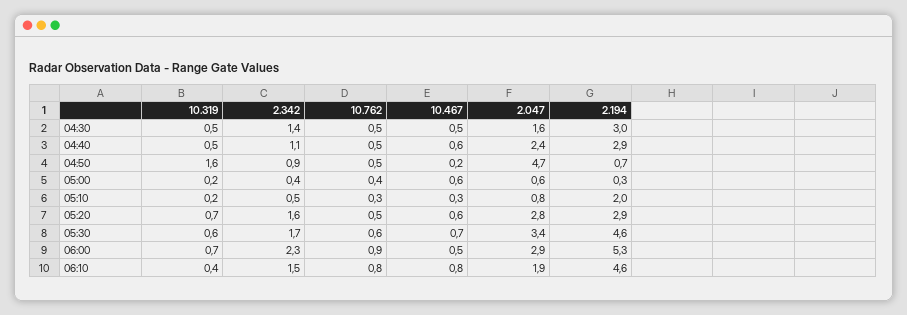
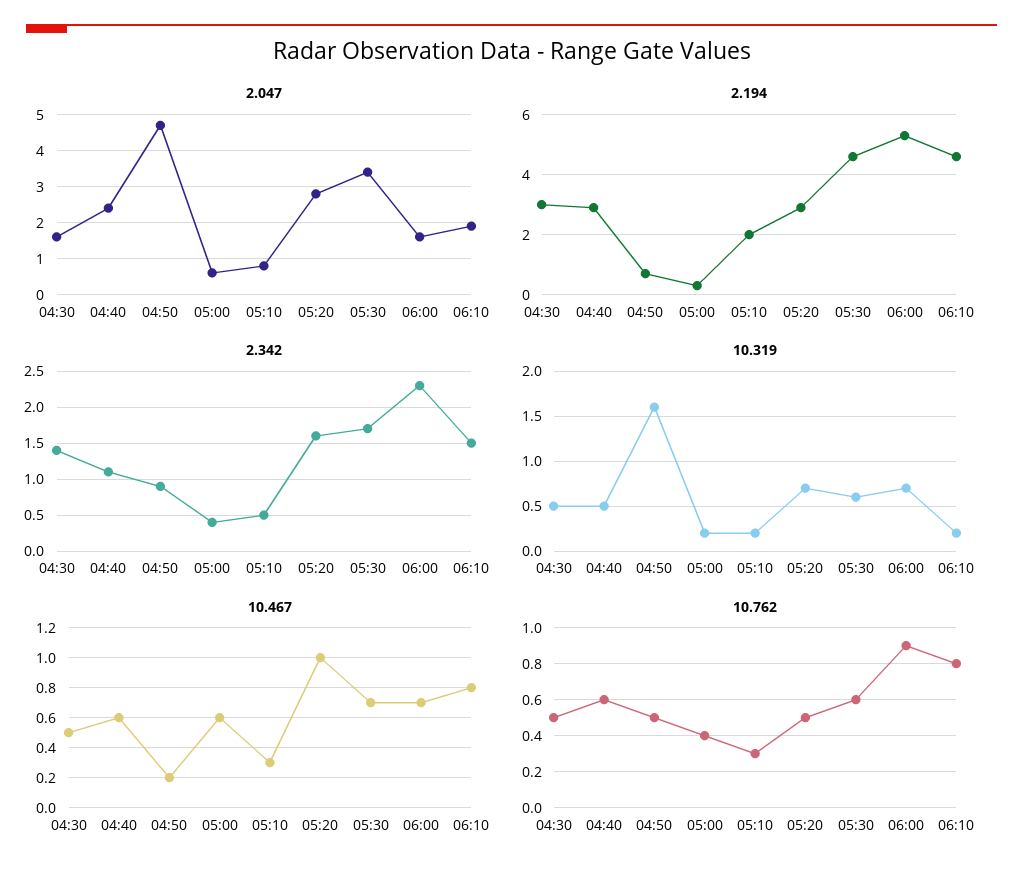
  {
    "10.319": {
      "04:30": 0.5,
      "04:40": 0.5,
      "04:50": 1.6,
      "05:00": 0.2,
      "05:10": 0.2,
      "05:20": 0.7,
      "05:30": 0.6,
      "06:00": 0.7,
-     "06:10": 0.4
+     "06:10": 0.2
    },
    "2.342": {
      "04:30": 1.4,
      "04:40": 1.1,
      "04:50": 0.9,
      "05:00": 0.4,
      "05:10": 0.5,
      "05:20": 1.6,
      "05:30": 1.7,
      "06:00": 2.3,
      "06:10": 1.5
    },
    "10.762": {
      "04:30": 0.5,
-     "04:40": 0.5,
+     "04:40": 0.6,
      "04:50": 0.5,
      "05:00": 0.4,
      "05:10": 0.3,
      "05:20": 0.5,
      "05:30": 0.6,
      "06:00": 0.9,
      "06:10": 0.8
    },
    "10.467": {
      "04:30": 0.5,
      "04:40": 0.6,
      "04:50": 0.2,
      "05:00": 0.6,
      "05:10": 0.3,
-     "05:20": 0.6,
+     "05:20": 1,
      "05:30": 0.7,
-     "06:00": 0.5,
+     "06:00": 0.7,
      "06:10": 0.8
    },
    "2.047": {
      "04:30": 1.6,
      "04:40": 2.4,
      "04:50": 4.7,
      "05:00": 0.6,
      "05:10": 0.8,
      "05:20": 2.8,
      "05:30": 3.4,
-     "06:00": 2.9,
+     "06:00": 1.5,
      "06:10": 1.9
    },
    "2.194": {
      "04:30": 3,
      "04:40": 2.9,
      "04:50": 0.7,
      "05:00": 0.3,
      "05:10": 2,
      "05:20": 2.9,
      "05:30": 4.6,
      "06:00": 5.3,
      "06:10": 4.6
    }
  }

